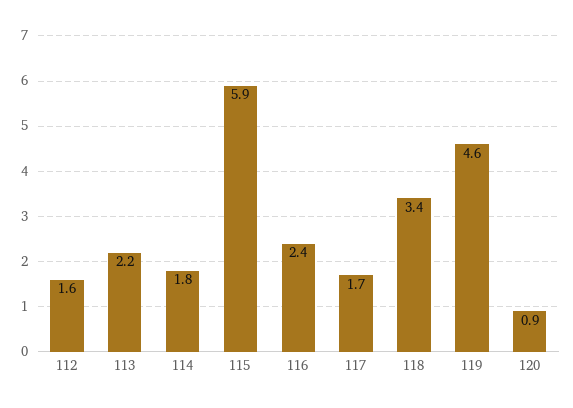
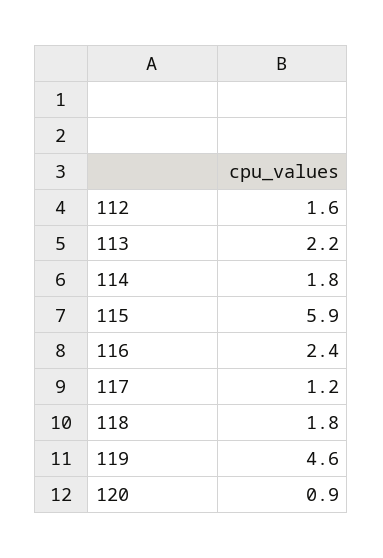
  {
    "112": 1.6,
    "113": 2.2,
    "114": 1.8,
    "115": 5.9,
    "116": 2.4,
-   "117": 1.7,
+   "117": 1.2,
-   "118": 3.4,
+   "118": 1.8,
    "119": 4.6,
    "120": 0.9
  }

